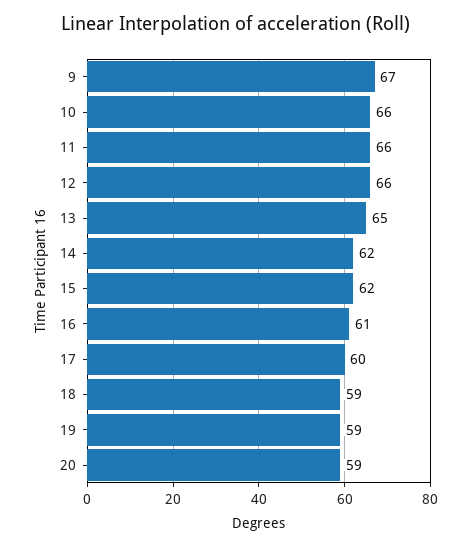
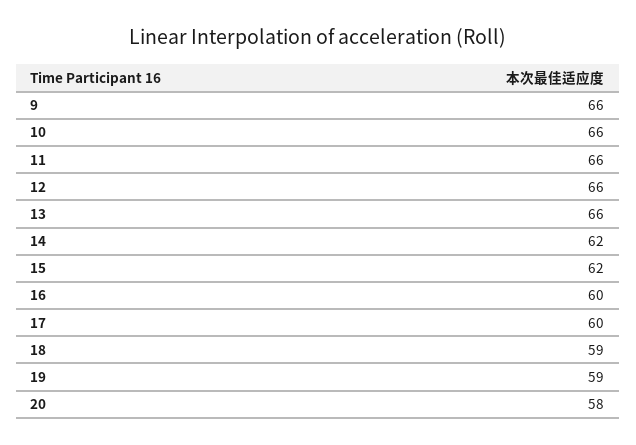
  {
-   "9": 67,
+   "9": 66,
    "10": 66,
    "11": 66,
    "12": 66,
-   "13": 65,
+   "13": 66,
    "14": 62,
    "15": 62,
-   "16": 61,
+   "16": 60,
    "17": 60,
    "18": 59,
    "19": 59,
-   "20": 59
+   "20": 58
  }

